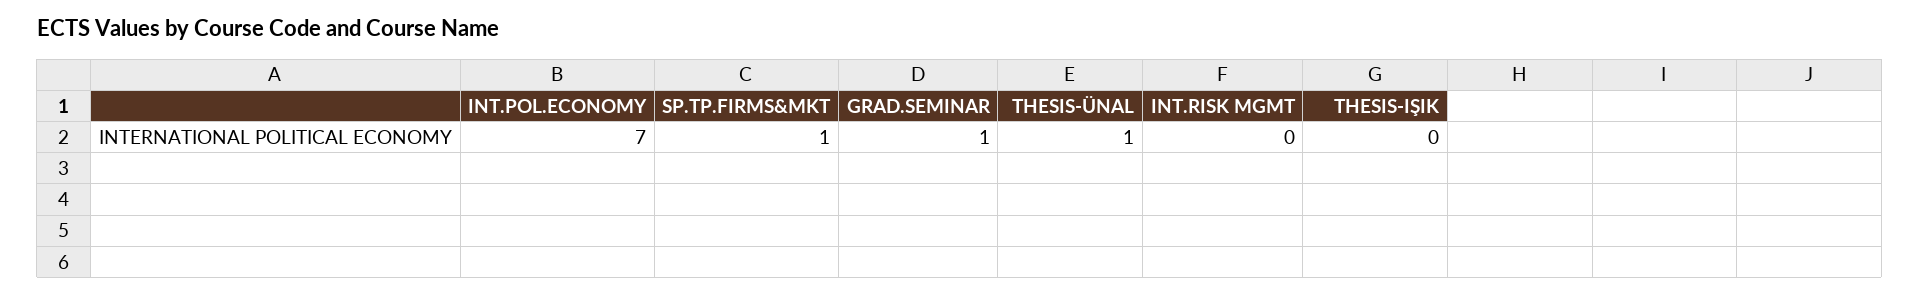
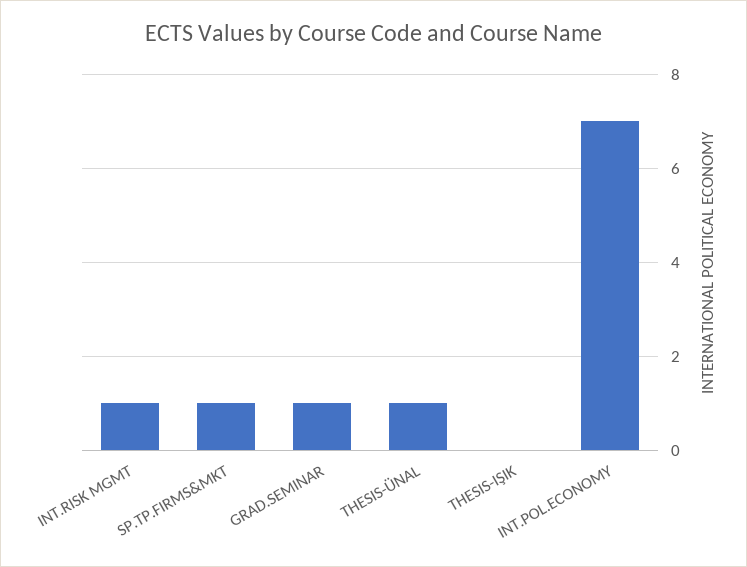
  {
    "INT.POL.ECONOMY": 7,
    "SP.TP.FIRMS&MKT": 1,
    "GRAD.SEMINAR": 1,
    "THESIS-ÜNAL": 1,
-   "INT.RISK MGMT": 0,
+   "INT.RISK MGMT": 1,
    "THESIS-IŞIK": 0
  }

